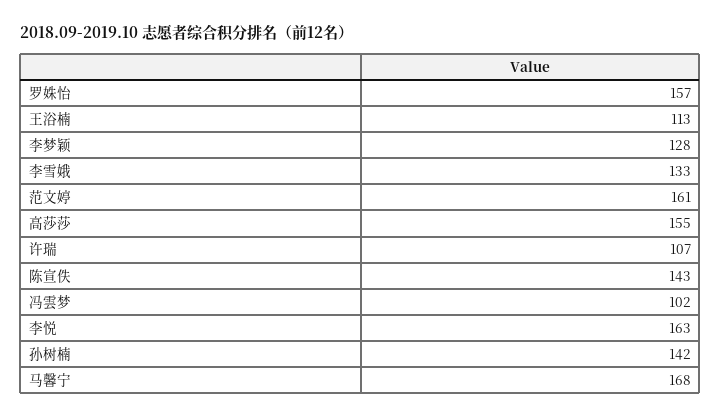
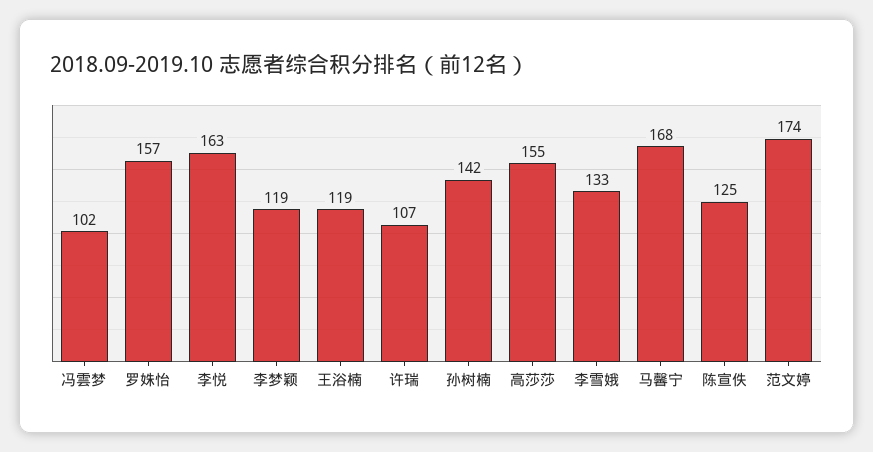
  {
    "罗姝怡": 157,
-   "王浴楠": 113,
+   "王浴楠": 119,
-   "李梦颖": 128,
+   "李梦颖": 119,
    "李雪娥": 133,
-   "范文婷": 161,
+   "范文婷": 174,
    "高莎莎": 155,
    "许瑞": 107,
-   "陈宣佚": 143,
+   "陈宣佚": 125,
    "冯雲梦": 102,
    "李悦": 163,
    "孙树楠": 142,
    "马馨宁": 168
  }

